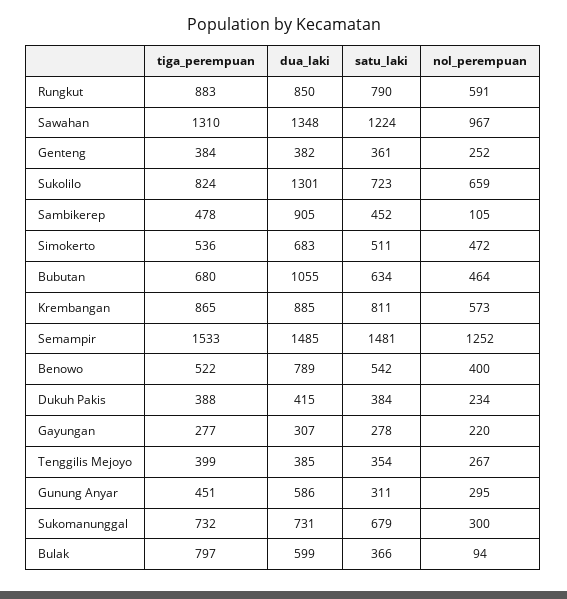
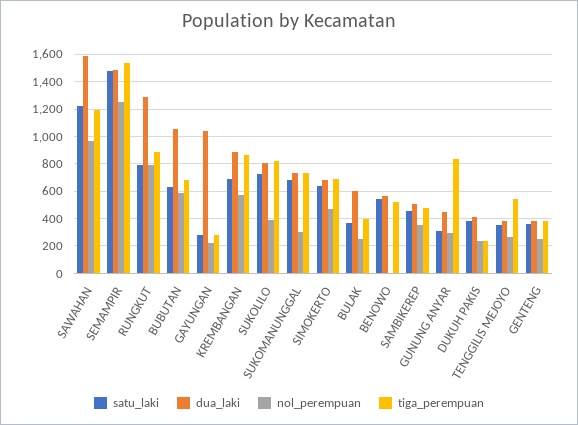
  {
    "tiga_perempuan": {
      "Rungkut": 883,
-     "Sawahan": 1310,
+     "Sawahan": 1200,
      "Genteng": 384,
      "Sukolilo": 824,
      "Sambikerep": 478,
-     "Simokerto": 536,
+     "Simokerto": 700,
      "Bubutan": 680,
      "Krembangan": 865,
      "Semampir": 1533,
      "Benowo": 522,
-     "Dukuh Pakis": 388,
+     "Dukuh Pakis": 250,
      "Gayungan": 277,
-     "Tenggilis Mejoyo": 399,
+     "Tenggilis Mejoyo": 550,
-     "Gunung Anyar": 451,
+     "Gunung Anyar": 850,
      "Sukomanunggal": 732,
-     "Bulak": 797
+     "Bulak": 400
    },
    "dua_laki": {
-     "Rungkut": 850,
+     "Rungkut": 1300,
-     "Sawahan": 1348,
+     "Sawahan": 1600,
      "Genteng": 382,
-     "Sukolilo": 1301,
+     "Sukolilo": 800,
-     "Sambikerep": 905,
+     "Sambikerep": 500,
      "Simokerto": 683,
      "Bubutan": 1055,
      "Krembangan": 885,
      "Semampir": 1485,
-     "Benowo": 789,
+     "Benowo": 550,
      "Dukuh Pakis": 415,
-     "Gayungan": 307,
+     "Gayungan": 1050,
      "Tenggilis Mejoyo": 385,
-     "Gunung Anyar": 586,
+     "Gunung Anyar": 450,
      "Sukomanunggal": 731,
      "Bulak": 599
    },
    "satu_laki": {
      "Rungkut": 790,
      "Sawahan": 1224,
      "Genteng": 361,
      "Sukolilo": 723,
      "Sambikerep": 452,
-     "Simokerto": 511,
+     "Simokerto": 650,
      "Bubutan": 634,
-     "Krembangan": 811,
+     "Krembangan": 700,
      "Semampir": 1481,
      "Benowo": 542,
      "Dukuh Pakis": 384,
      "Gayungan": 278,
      "Tenggilis Mejoyo": 354,
      "Gunung Anyar": 311,
      "Sukomanunggal": 679,
      "Bulak": 366
    },
    "nol_perempuan": {
-     "Rungkut": 591,
+     "Rungkut": 800,
      "Sawahan": 967,
      "Genteng": 252,
-     "Sukolilo": 659,
+     "Sukolilo": 400,
-     "Sambikerep": 105,
+     "Sambikerep": 350,
      "Simokerto": 472,
-     "Bubutan": 464,
+     "Bubutan": 600,
      "Krembangan": 573,
      "Semampir": 1252,
-     "Benowo": 400,
+     "Benowo": 0,
      "Dukuh Pakis": 234,
      "Gayungan": 220,
      "Tenggilis Mejoyo": 267,
      "Gunung Anyar": 295,
      "Sukomanunggal": 300,
-     "Bulak": 94
+     "Bulak": 250
    }
  }

